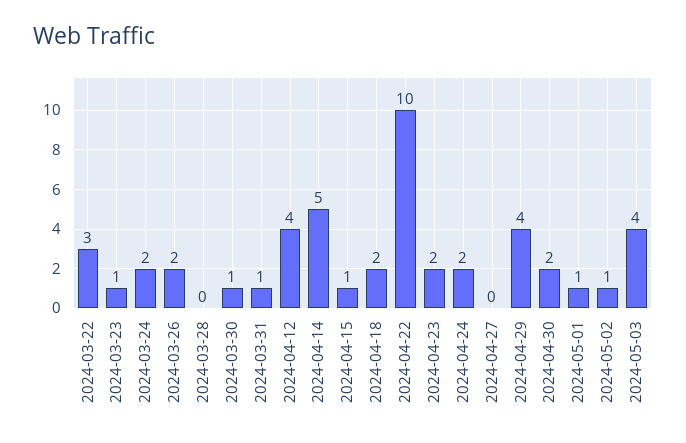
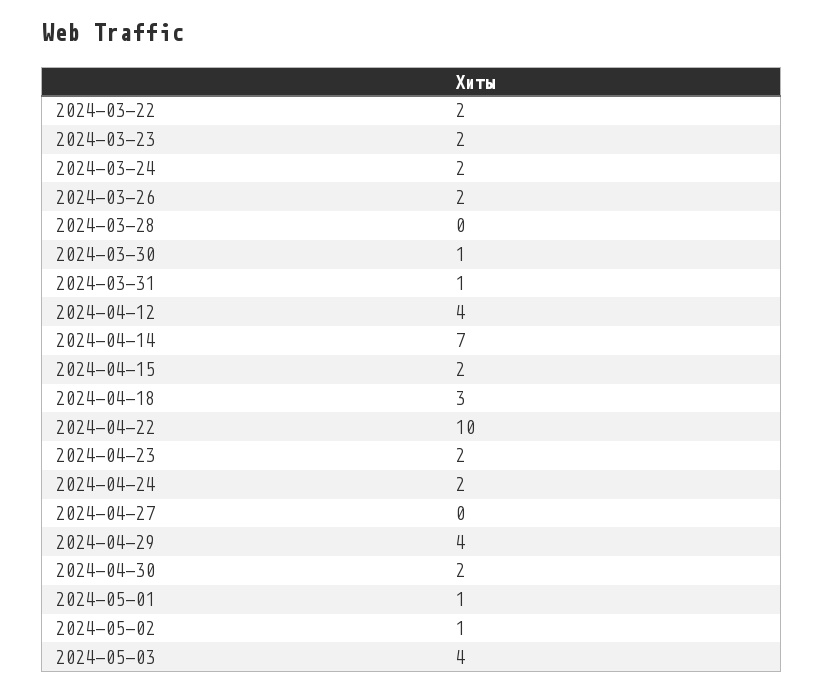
  {
-   "2024-03-22": 3,
+   "2024-03-22": 2,
-   "2024-03-23": 1,
+   "2024-03-23": 2,
    "2024-03-24": 2,
    "2024-03-26": 2,
    "2024-03-28": 0,
    "2024-03-30": 1,
    "2024-03-31": 1,
    "2024-04-12": 4,
-   "2024-04-14": 5,
+   "2024-04-14": 7,
-   "2024-04-15": 1,
+   "2024-04-15": 2,
-   "2024-04-18": 2,
+   "2024-04-18": 3,
    "2024-04-22": 10,
    "2024-04-23": 2,
    "2024-04-24": 2,
    "2024-04-27": 0,
    "2024-04-29": 4,
    "2024-04-30": 2,
    "2024-05-01": 1,
    "2024-05-02": 1,
    "2024-05-03": 4
  }

